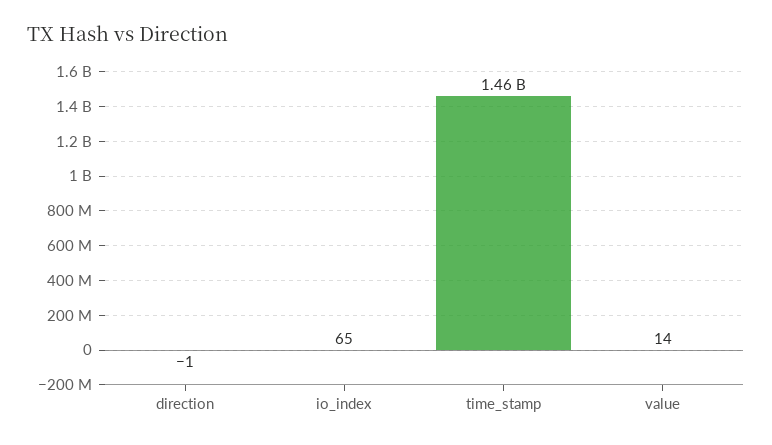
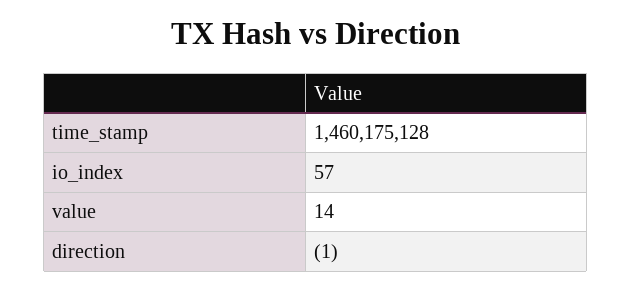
  {
    "direction": -1,
-   "io_index": 65,
+   "io_index": 57,
    "time_stamp": 1460175128,
    "value": 14
  }

